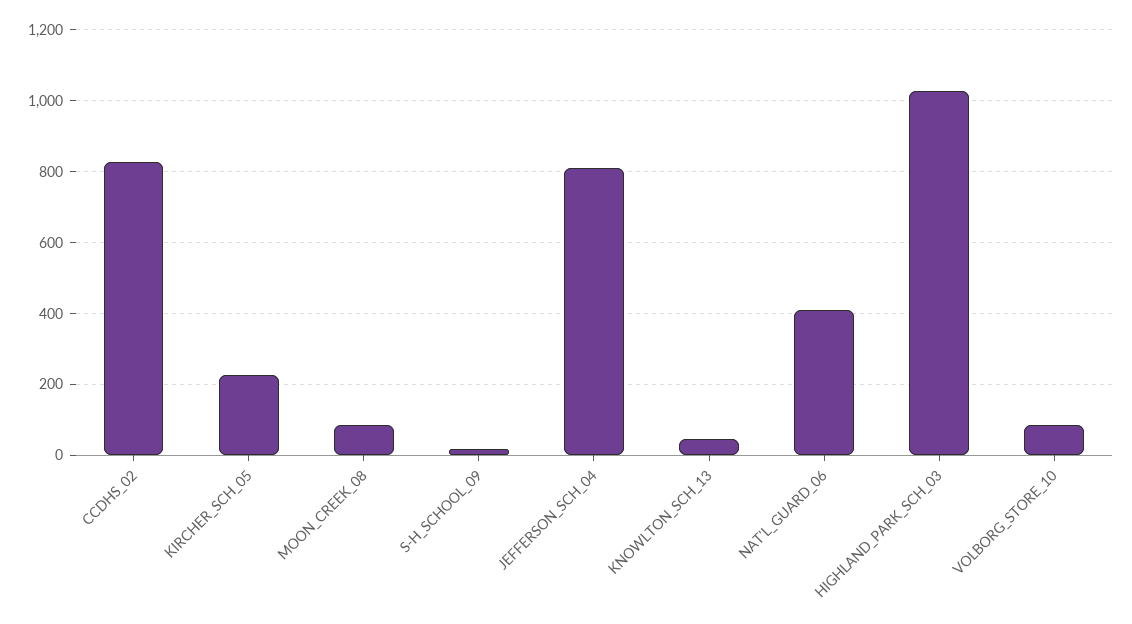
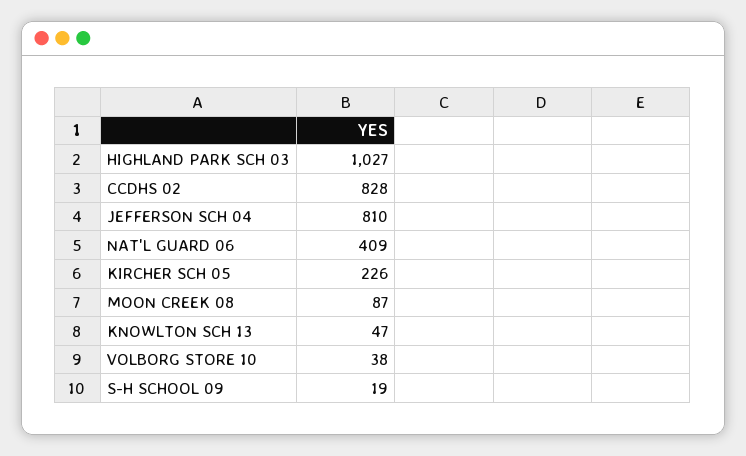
  {
    "CCDHS_02": 828,
    "KIRCHER_SCH_05": 226,
    "MOON_CREEK_08": 87,
    "S-H_SCHOOL_09": 19,
    "JEFFERSON_SCH_04": 810,
    "KNOWLTON_SCH_13": 47,
    "NAT'L_GUARD_06": 409,
    "HIGHLAND_PARK_SCH_03": 1027,
-   "VOLBORG_STORE_10": 80
+   "VOLBORG_STORE_10": 38
  }

